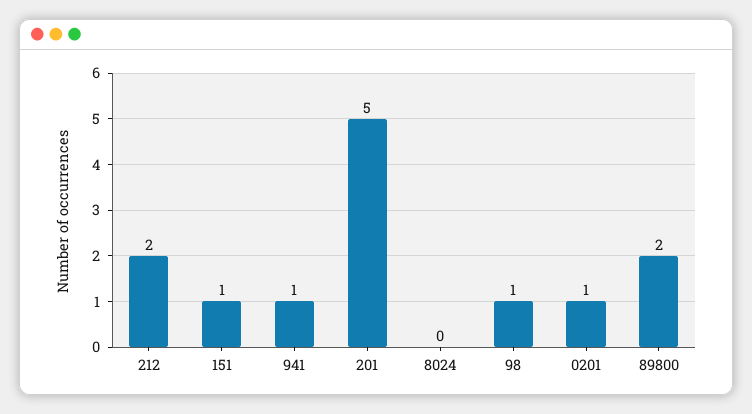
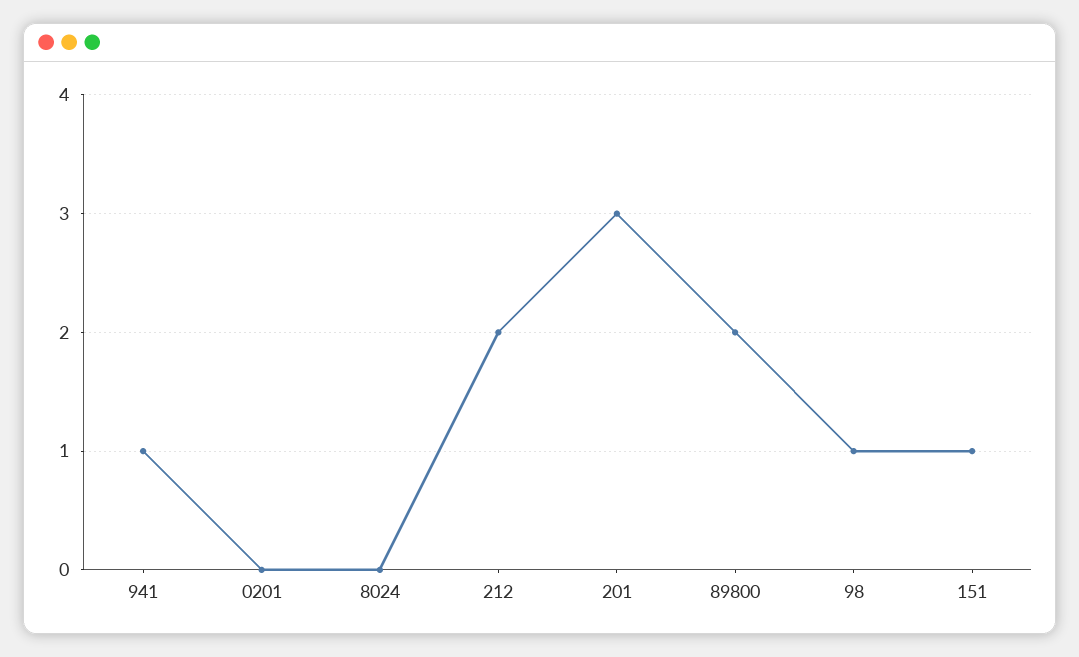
  {
    "212": 2,
    "151": 1,
    "941": 1,
-   "201": 5,
+   "201": 3,
    "8024": 0,
    "98": 1,
-   "0201": 1,
+   "0201": 0,
    "89800": 2
  }

